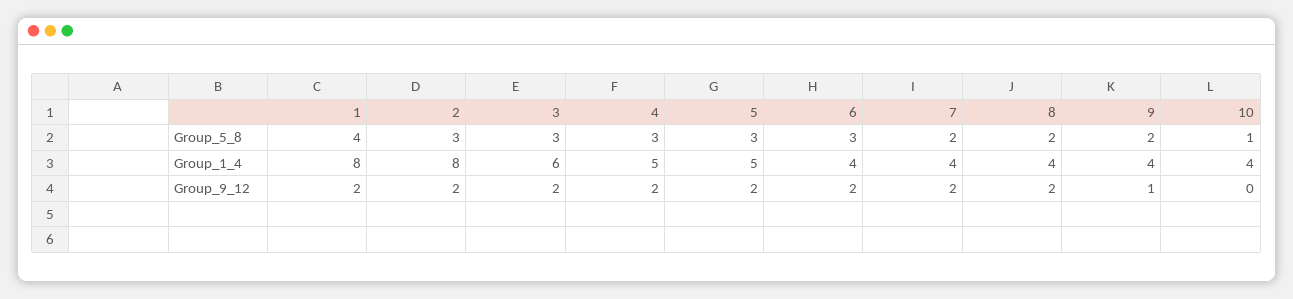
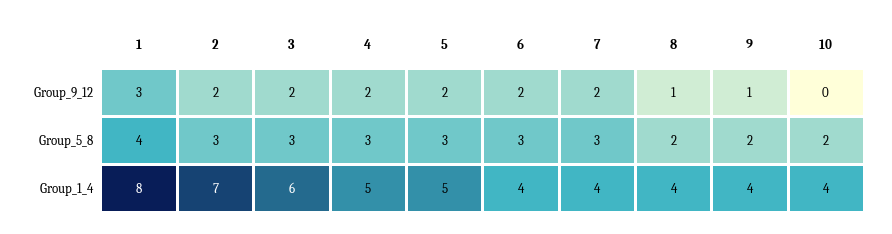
  {
    "1": {
      "Group_5_8": 4,
      "Group_1_4": 8,
-     "Group_9_12": 2
+     "Group_9_12": 3
    },
    "2": {
      "Group_5_8": 3,
-     "Group_1_4": 8,
+     "Group_1_4": 7,
      "Group_9_12": 2
    },
    "3": {
      "Group_5_8": 3,
      "Group_1_4": 6,
      "Group_9_12": 2
    },
    "4": {
      "Group_5_8": 3,
      "Group_1_4": 5,
      "Group_9_12": 2
    },
    "5": {
      "Group_5_8": 3,
      "Group_1_4": 5,
      "Group_9_12": 2
    },
    "6": {
      "Group_5_8": 3,
      "Group_1_4": 4,
      "Group_9_12": 2
    },
    "7": {
-     "Group_5_8": 2,
+     "Group_5_8": 3,
      "Group_1_4": 4,
      "Group_9_12": 2
    },
    "8": {
      "Group_5_8": 2,
      "Group_1_4": 4,
-     "Group_9_12": 2
+     "Group_9_12": 1
    },
    "9": {
      "Group_5_8": 2,
      "Group_1_4": 4,
      "Group_9_12": 1
    },
    "10": {
-     "Group_5_8": 1,
+     "Group_5_8": 2,
      "Group_1_4": 4,
      "Group_9_12": 0
    }
  }

